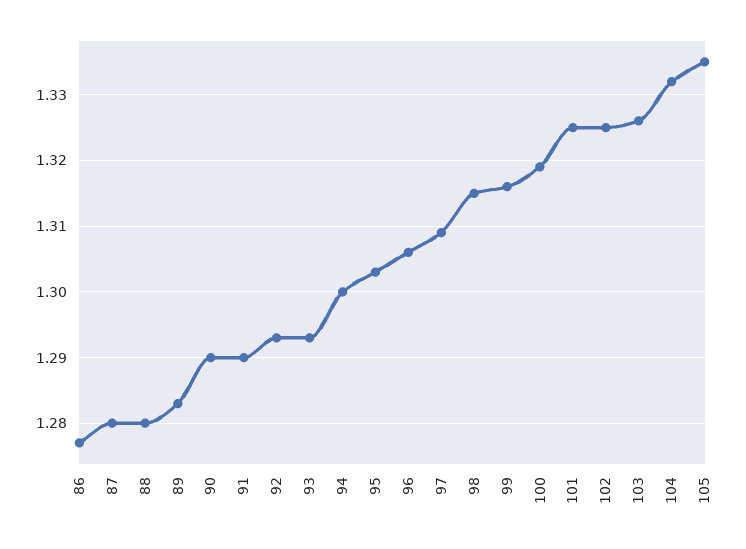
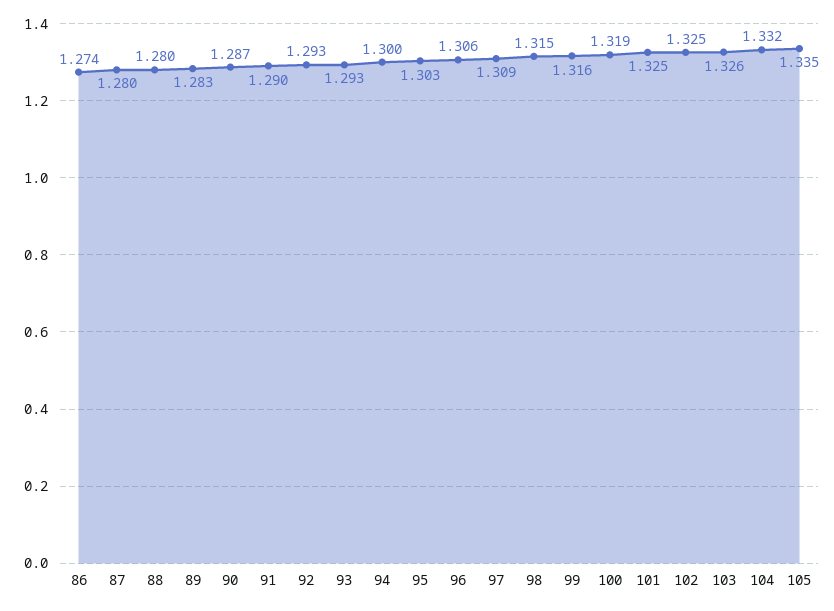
  {
-   "86": 1.277,
+   "86": 1.274,
    "87": 1.28,
    "88": 1.28,
    "89": 1.283,
-   "90": 1.29,
+   "90": 1.287,
    "91": 1.29,
    "92": 1.293,
    "93": 1.293,
    "94": 1.3,
    "95": 1.303,
    "96": 1.306,
    "97": 1.309,
    "98": 1.315,
    "99": 1.316,
    "100": 1.319,
    "101": 1.325,
    "102": 1.325,
    "103": 1.326,
    "104": 1.332,
    "105": 1.335
  }

